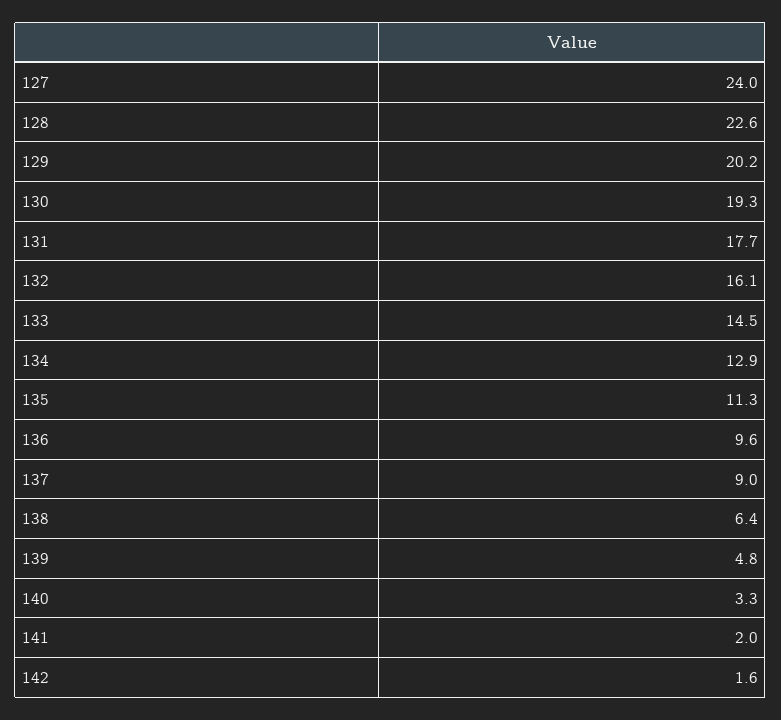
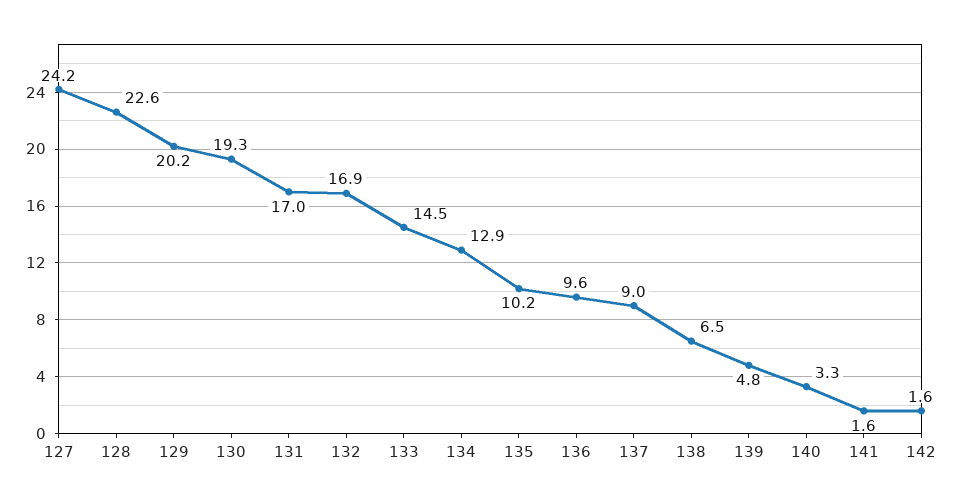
  {
-   "127": 24,
+   "127": 24.2,
    "128": 22.6,
    "129": 20.2,
    "130": 19.3,
-   "131": 17.7,
+   "131": 17,
-   "132": 16.1,
+   "132": 16.9,
    "133": 14.5,
    "134": 12.9,
-   "135": 11.3,
+   "135": 10.2,
    "136": 9.6,
    "137": 9,
-   "138": 6.4,
+   "138": 6.5,
    "139": 4.8,
    "140": 3.3,
-   "141": 2,
+   "141": 1.6,
    "142": 1.6
  }

